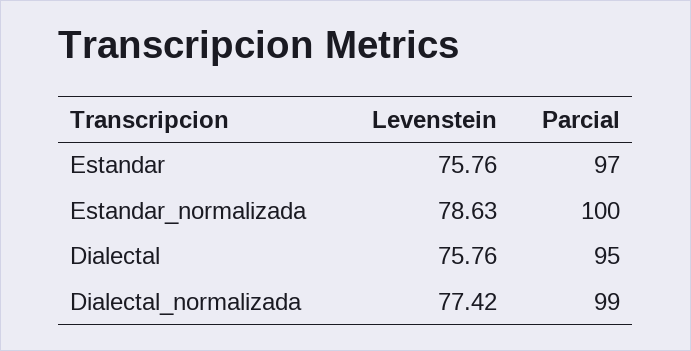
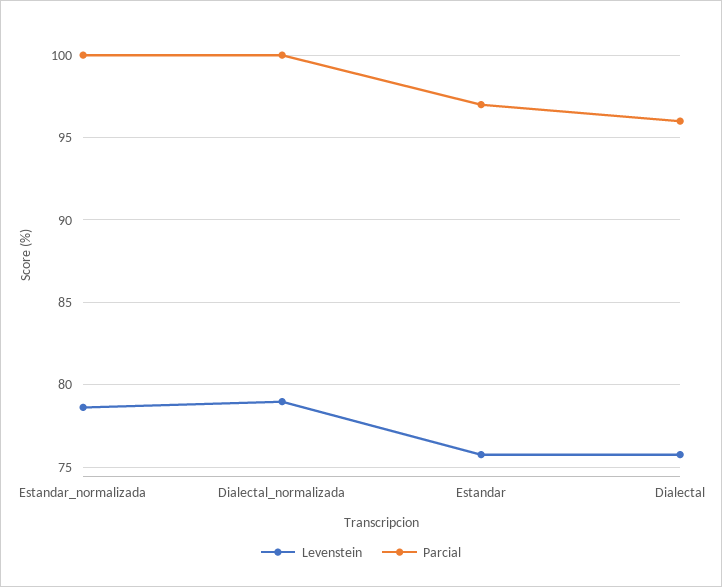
  {
    "Levenstein": {
      "Estandar": 75.76,
      "Estandar_normalizada": 78.63,
      "Dialectal": 75.76,
-     "Dialectal_normalizada": 77.42
+     "Dialectal_normalizada": 79
    },
    "Parcial": {
      "Estandar": 97,
      "Estandar_normalizada": 100,
-     "Dialectal": 95,
+     "Dialectal": 96,
-     "Dialectal_normalizada": 99
+     "Dialectal_normalizada": 100
    }
  }

